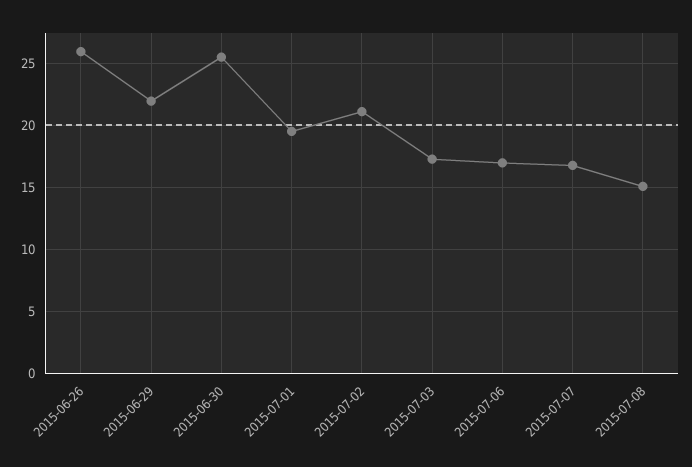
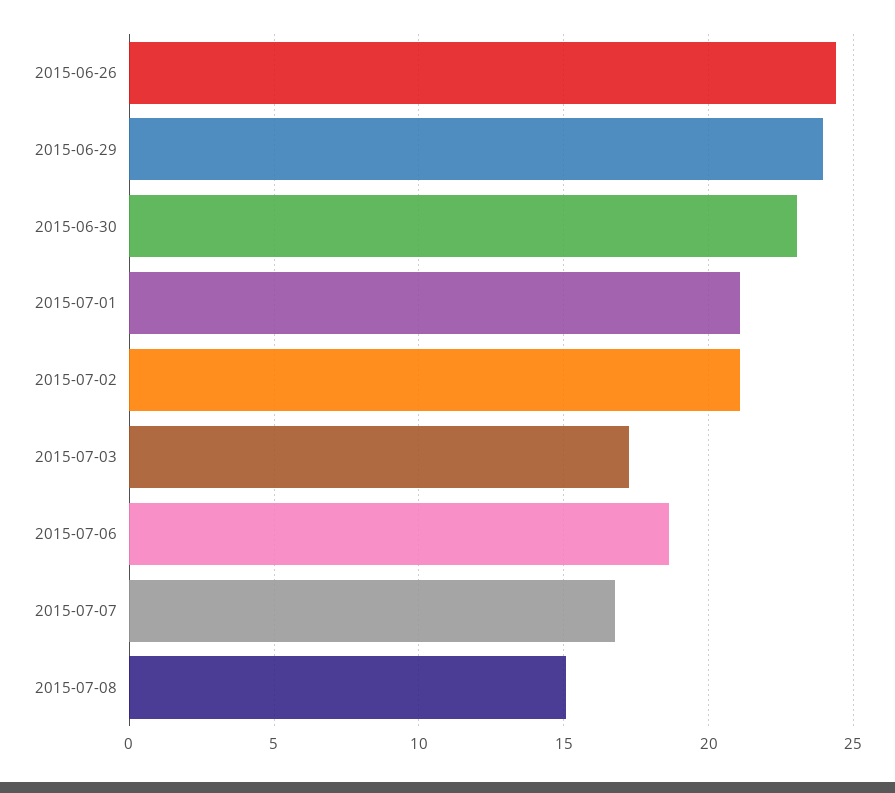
  {
-   "2015-06-26": 26,
+   "2015-06-26": 24.5,
-   "2015-06-29": 22,
+   "2015-06-29": 24,
-   "2015-06-30": 25.5,
+   "2015-06-30": 23,
-   "2015-07-01": 19.5,
+   "2015-07-01": 21,
    "2015-07-02": 21,
    "2015-07-03": 17.5,
-   "2015-07-06": 17,
+   "2015-07-06": 18.5,
    "2015-07-07": 17,
    "2015-07-08": 15
  }

